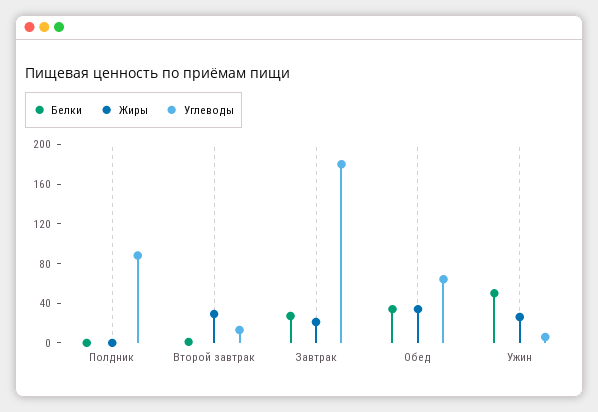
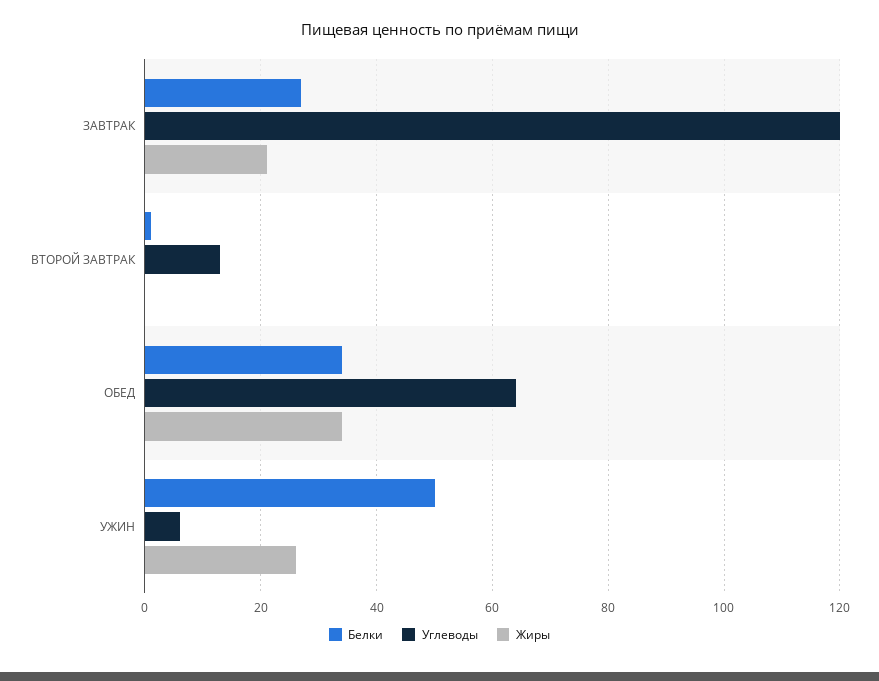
  {
    "Белки": {
-     "Полдник": 0,
      "Второй завтрак": 0,
      "Завтрак": 25,
      "Обед": 35,
      "Ужин": 50
    },
    "Жиры": {
-     "Полдник": 0,
-     "Второй завтрак": 30,
+     "Второй завтрак": 0,
      "Завтрак": 20,
      "Обед": 35,
      "Ужин": 25
    },
    "Углеводы": {
-     "Полдник": 90,
      "Второй завтрак": 15,
-     "Завтрак": 180,
+     "Завтрак": 120,
      "Обед": 65,
      "Ужин": 5
    }
  }

